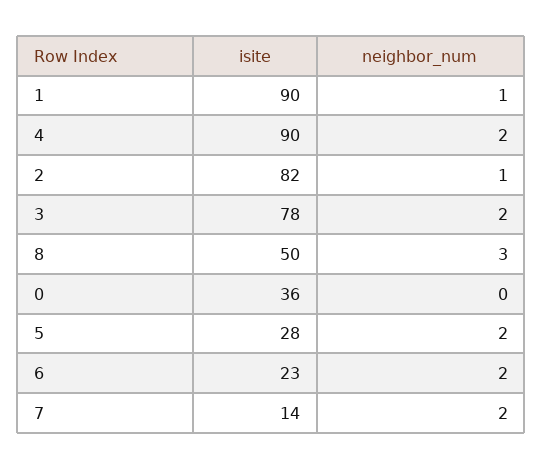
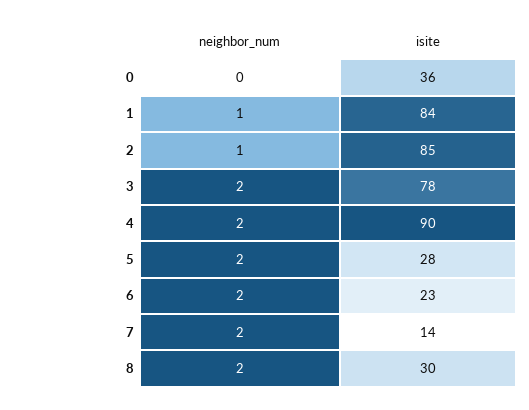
  {
    "isite": {
-     "1": 90,
+     "1": 84,
      "4": 90,
-     "2": 82,
+     "2": 85,
      "3": 78,
-     "8": 50,
+     "8": 30,
      "0": 36,
      "5": 28,
      "6": 23,
      "7": 14
    },
    "neighbor_num": {
      "1": 1,
      "4": 2,
      "2": 1,
      "3": 2,
-     "8": 3,
+     "8": 2,
      "0": 0,
      "5": 2,
      "6": 2,
      "7": 2
    }
  }

